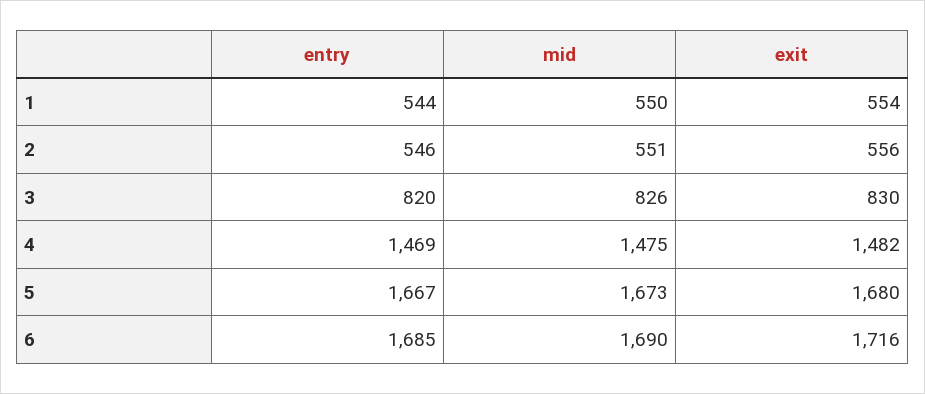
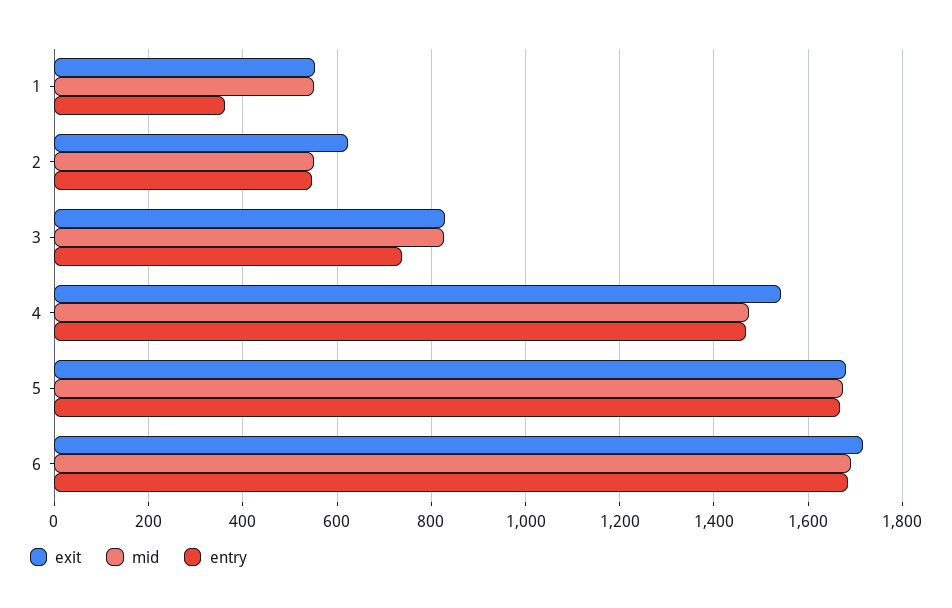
  {
    "entry": {
-     "1": 544,
+     "1": 360,
      "2": 546,
-     "3": 820,
+     "3": 740,
      "4": 1469,
      "5": 1667,
      "6": 1685
    },
    "mid": {
      "1": 550,
      "2": 551,
      "3": 826,
      "4": 1475,
      "5": 1673,
      "6": 1690
    },
    "exit": {
      "1": 554,
-     "2": 556,
+     "2": 620,
      "3": 830,
-     "4": 1482,
+     "4": 1540,
      "5": 1680,
      "6": 1716
    }
  }

